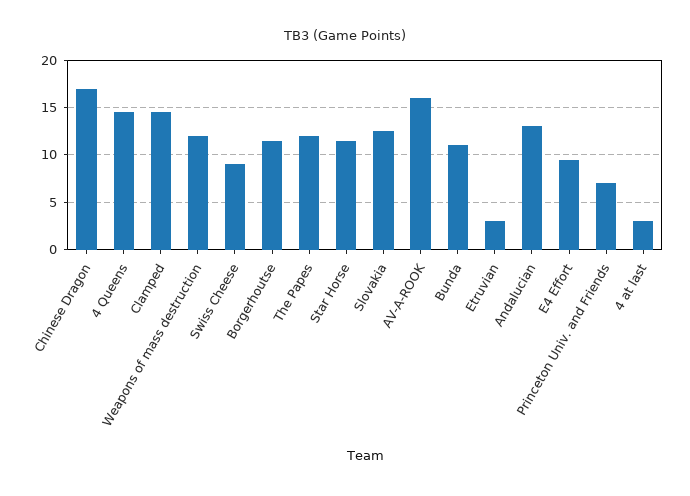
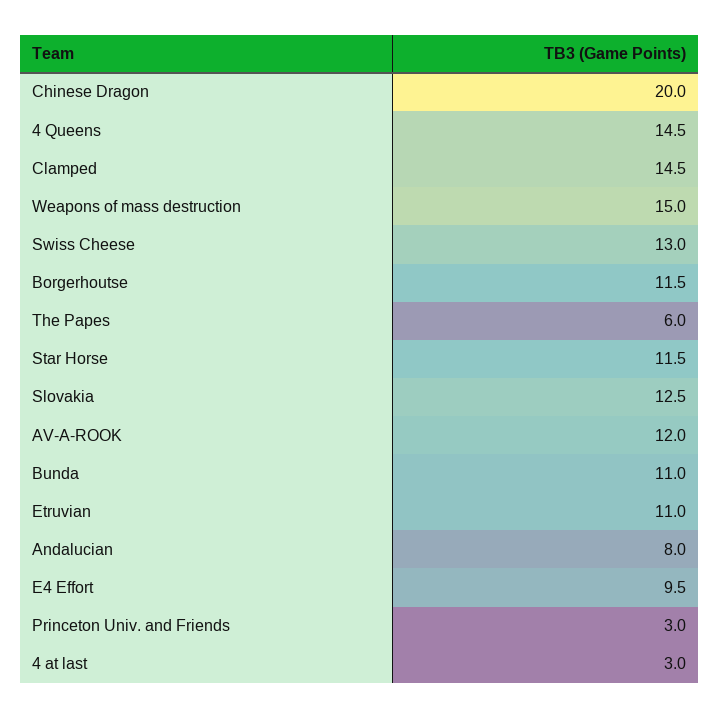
  {
-   "Chinese Dragon": 17,
+   "Chinese Dragon": 20,
    "4 Queens": 14.5,
    "Clamped": 14.5,
-   "Weapons of mass destruction": 12,
+   "Weapons of mass destruction": 15,
-   "Swiss Cheese": 9,
+   "Swiss Cheese": 13,
    "Borgerhoutse": 11.5,
-   "The Papes": 12,
+   "The Papes": 6,
    "Star Horse": 11.5,
    "Slovakia": 12.5,
-   "AV-A-ROOK": 16,
+   "AV-A-ROOK": 12,
    "Bunda": 11,
-   "Etruvian": 3,
+   "Etruvian": 11,
-   "Andalucian": 13,
+   "Andalucian": 8,
    "E4 Effort": 9.5,
-   "Princeton Univ. and Friends": 7,
+   "Princeton Univ. and Friends": 3,
    "4 at last": 3
  }

